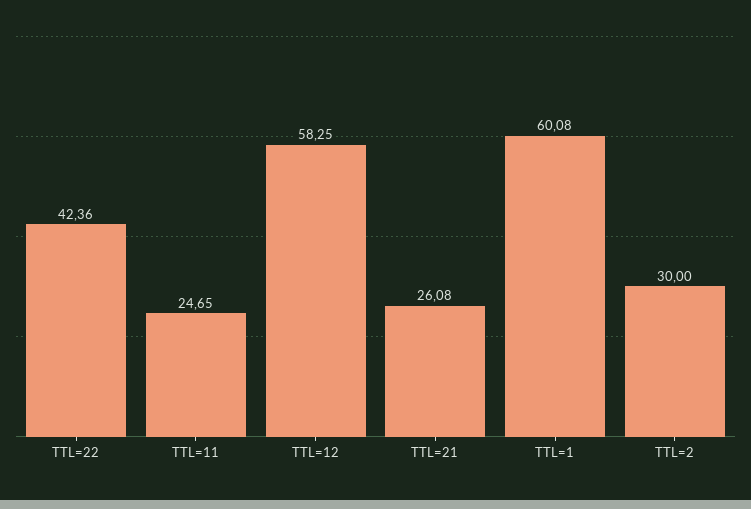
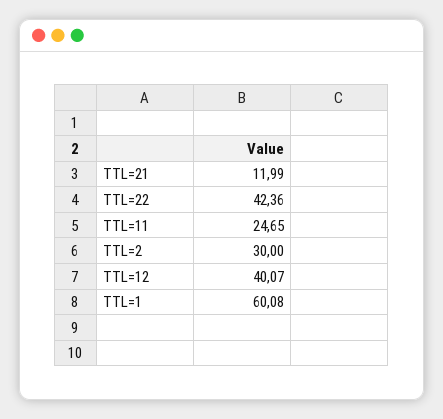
  {
    "TTL=22": 42.36,
    "TTL=11": 24.65,
-   "TTL=12": 58.25,
+   "TTL=12": 40.07,
-   "TTL=21": 26.08,
+   "TTL=21": 11.99,
    "TTL=1": 60.08,
    "TTL=2": 30
  }

